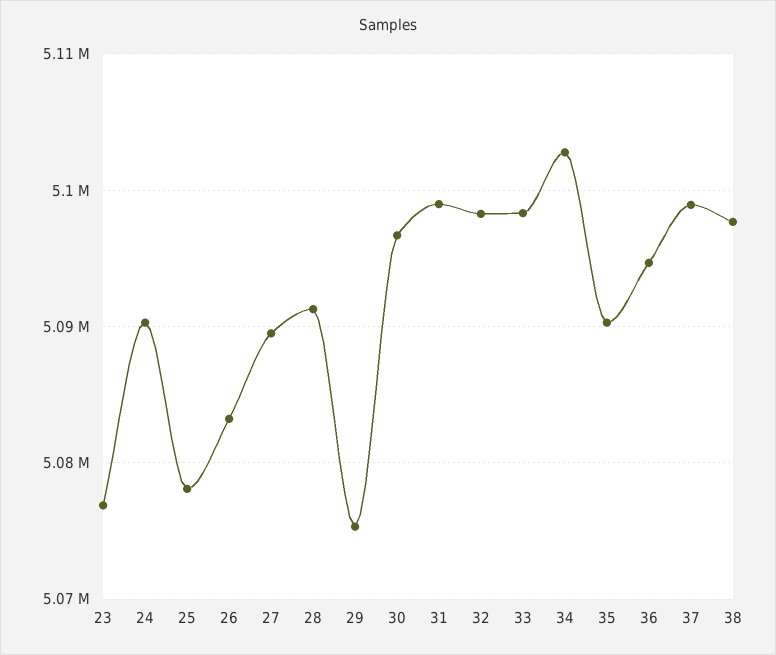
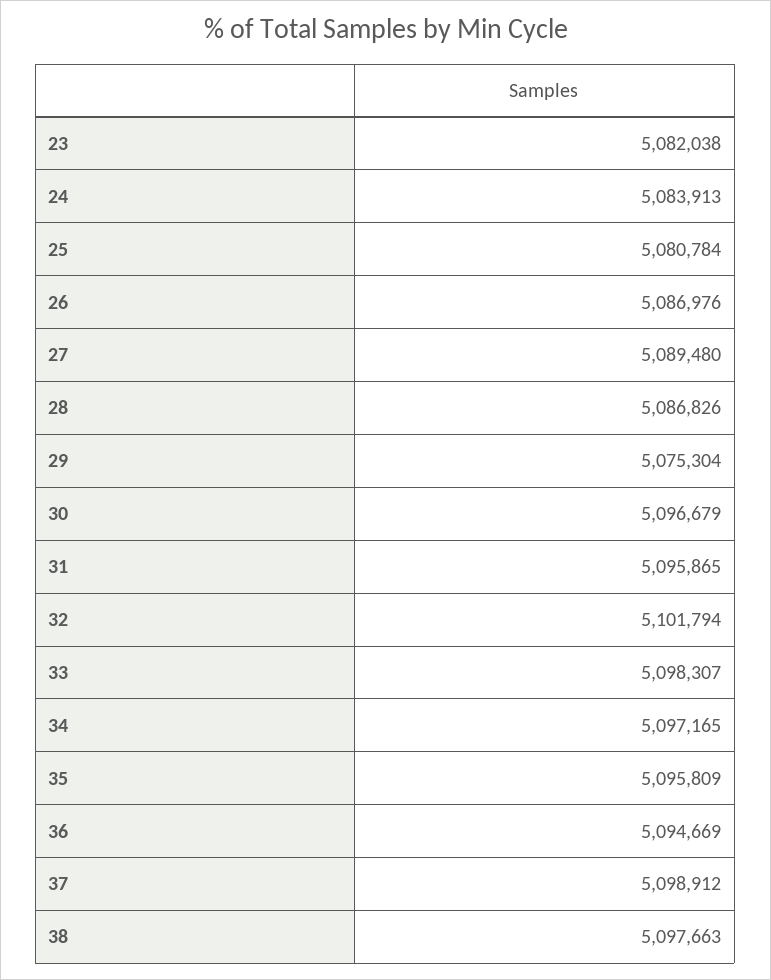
  {
-   "23": 5077000,
+   "23": 5082038,
-   "24": 5090000,
+   "24": 5083913,
-   "25": 5078000,
+   "25": 5080784,
-   "26": 5083000,
+   "26": 5086976,
    "27": 5089480,
-   "28": 5091000,
+   "28": 5086826,
    "29": 5075304,
    "30": 5096679,
-   "31": 5099000,
+   "31": 5095865,
-   "32": 5098000,
+   "32": 5101794,
    "33": 5098307,
-   "34": 5103000,
+   "34": 5097165,
-   "35": 5090000,
+   "35": 5095809,
    "36": 5094669,
    "37": 5098912,
    "38": 5097663
  }

